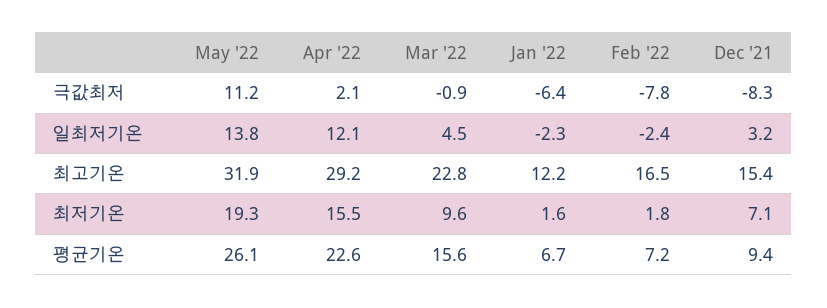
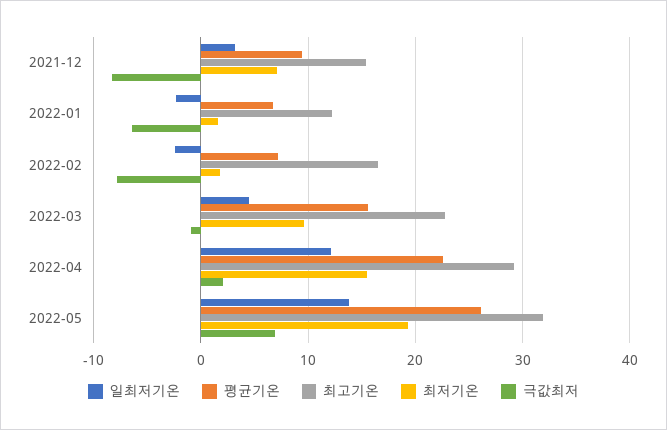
  {
    "극값최저": {
-     "May '22": 11.2,
+     "May '22": 7,
      "Apr '22": 2.1,
      "Mar '22": -0.9,
      "Jan '22": -6.4,
      "Feb '22": -7.8,
      "Dec '21": -8.3
    },
    "일최저기온": {
      "May '22": 13.8,
      "Apr '22": 12.1,
      "Mar '22": 4.5,
      "Jan '22": -2.3,
      "Feb '22": -2.4,
      "Dec '21": 3.2
    },
    "최고기온": {
      "May '22": 31.9,
      "Apr '22": 29.2,
      "Mar '22": 22.8,
      "Jan '22": 12.2,
      "Feb '22": 16.5,
      "Dec '21": 15.4
    },
    "최저기온": {
      "May '22": 19.3,
      "Apr '22": 15.5,
      "Mar '22": 9.6,
      "Jan '22": 1.6,
      "Feb '22": 1.8,
      "Dec '21": 7.1
    },
    "평균기온": {
      "May '22": 26.1,
      "Apr '22": 22.6,
      "Mar '22": 15.6,
      "Jan '22": 6.7,
      "Feb '22": 7.2,
      "Dec '21": 9.4
    }
  }

